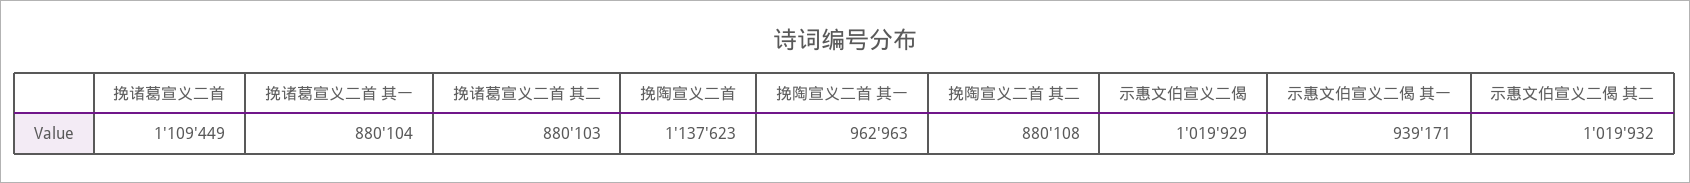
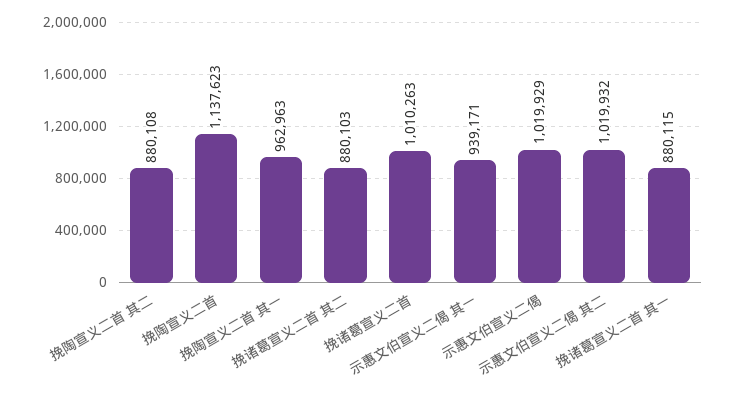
  {
-   "挽诸葛宣义二首": 1109449,
+   "挽诸葛宣义二首": 1010263,
-   "挽诸葛宣义二首 其一": 880104,
+   "挽诸葛宣义二首 其一": 880115,
    "挽诸葛宣义二首 其二": 880103,
    "挽陶宣义二首": 1137623,
    "挽陶宣义二首 其一": 962963,
    "挽陶宣义二首 其二": 880108,
    "示惠文伯宣义二偈": 1019929,
    "示惠文伯宣义二偈 其一": 939171,
    "示惠文伯宣义二偈 其二": 1019932
  }

